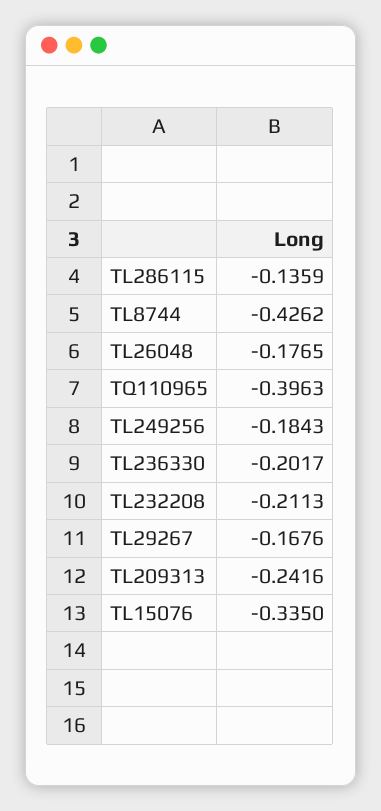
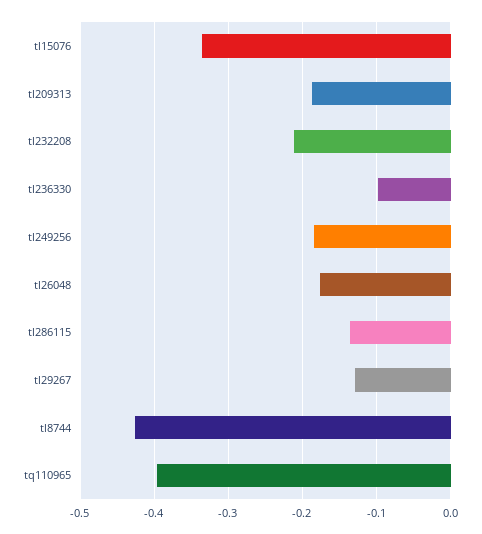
  {
    "TL286115": -0.1359,
    "TL8744": -0.4262,
    "TL26048": -0.1765,
    "TQ110965": -0.3963,
    "TL249256": -0.1843,
-   "TL236330": -0.2017,
+   "TL236330": -0.1,
    "TL232208": -0.2113,
-   "TL29267": -0.1676,
+   "TL29267": -0.13,
-   "TL209313": -0.2416,
+   "TL209313": -0.19,
    "TL15076": -0.335
  }

